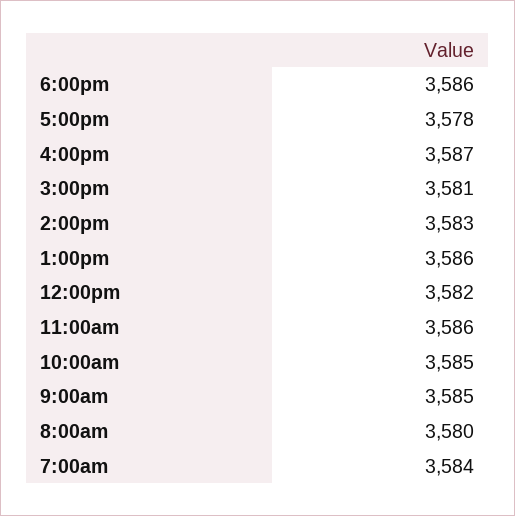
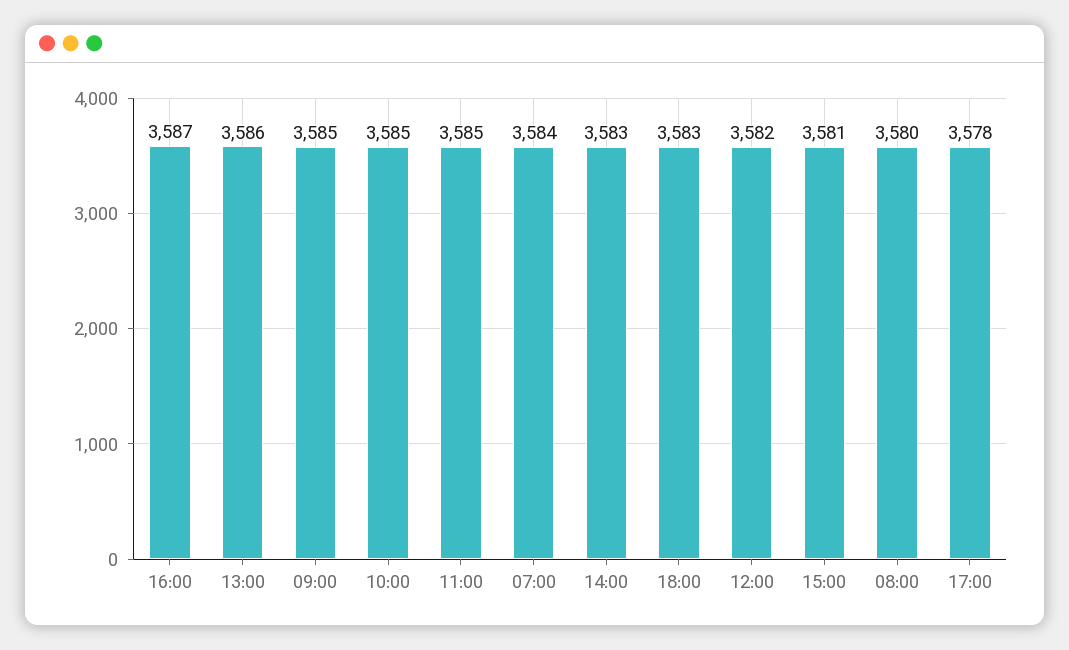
  {
-   "6:00pm": 3586,
+   "6:00pm": 3583,
    "5:00pm": 3578,
    "4:00pm": 3587,
    "3:00pm": 3581,
    "2:00pm": 3583,
    "1:00pm": 3586,
    "12:00pm": 3582,
-   "11:00am": 3586,
+   "11:00am": 3585,
    "10:00am": 3585,
    "9:00am": 3585,
    "8:00am": 3580,
    "7:00am": 3584
  }

